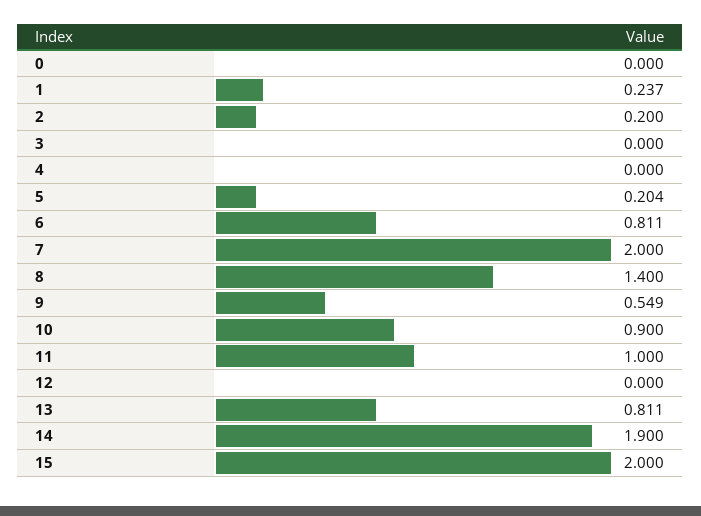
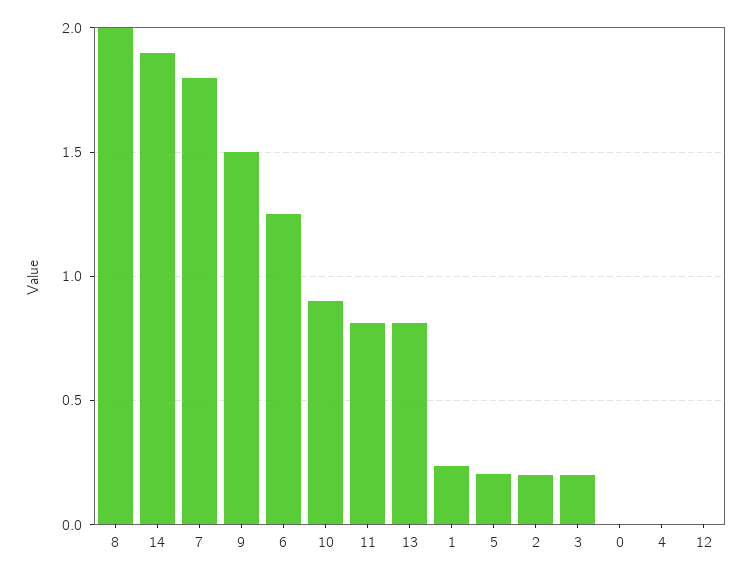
  {
    "0": 0,
    "1": 0.237,
    "2": 0.2,
-   "3": 0,
+   "3": 0.2,
    "4": 0,
    "5": 0.204,
-   "6": 0.811,
+   "6": 1.25,
-   "7": 2,
+   "7": 1.8,
-   "8": 1.4,
+   "8": 2,
-   "9": 0.549,
+   "9": 1.5,
    "10": 0.9,
-   "11": 1,
+   "11": 0.8,
    "12": 0,
    "13": 0.811,
-   "14": 1.9,
+   "14": 1.9
-   "15": 2
  }

